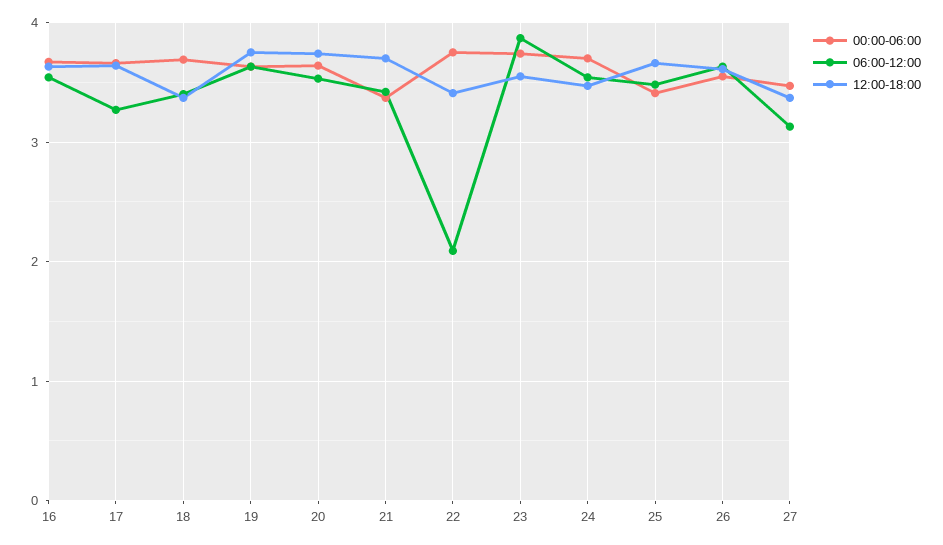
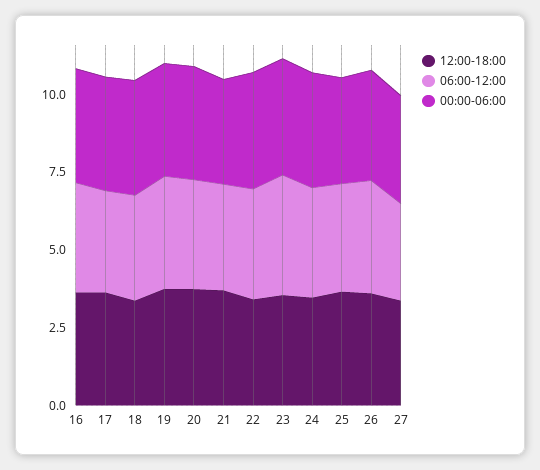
  {
    "00:00-06:00": {
      "16": 3.7,
      "17": 3.7,
      "18": 3.7,
      "19": 3.6,
      "20": 3.6,
      "21": 3.4,
      "22": 3.8,
      "23": 3.7,
      "24": 3.7,
      "25": 3.4,
      "26": 3.6,
      "27": 3.5
    },
    "06:00-12:00": {
      "16": 3.5,
      "17": 3.3,
      "18": 3.4,
      "19": 3.6,
      "20": 3.5,
      "21": 3.4,
-     "22": 2.1,
+     "22": 3.5,
      "23": 3.9,
      "24": 3.5,
      "25": 3.5,
      "26": 3.6,
      "27": 3.1
    },
    "12:00-18:00": {
      "16": 3.6,
      "17": 3.6,
      "18": 3.4,
      "19": 3.8,
      "20": 3.7,
      "21": 3.7,
      "22": 3.4,
      "23": 3.6,
      "24": 3.5,
      "25": 3.7,
      "26": 3.6,
      "27": 3.4
    }
  }

